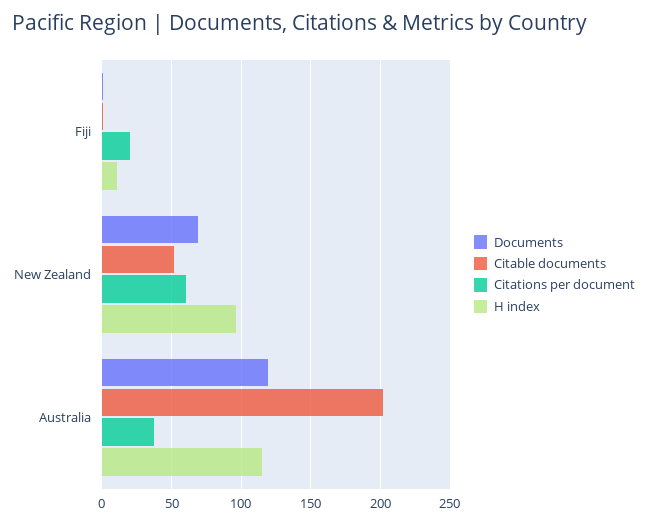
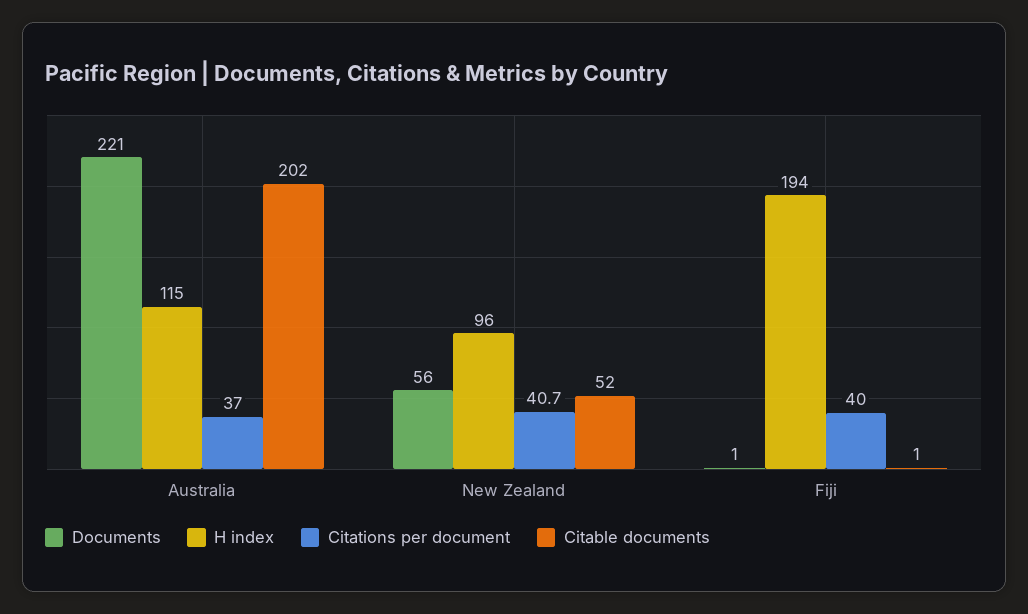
  {
    "Documents": {
      "Fiji": 1,
-     "New Zealand": 70,
+     "New Zealand": 56,
-     "Australia": 120
+     "Australia": 221
    },
    "Citable documents": {
      "Fiji": 1,
      "New Zealand": 52,
      "Australia": 202
    },
    "Citations per document": {
-     "Fiji": 20,
+     "Fiji": 40,
-     "New Zealand": 60,
+     "New Zealand": 40.7,
      "Australia": 37
    },
    "H index": {
-     "Fiji": 10,
+     "Fiji": 194,
      "New Zealand": 96,
      "Australia": 115
    }
  }

